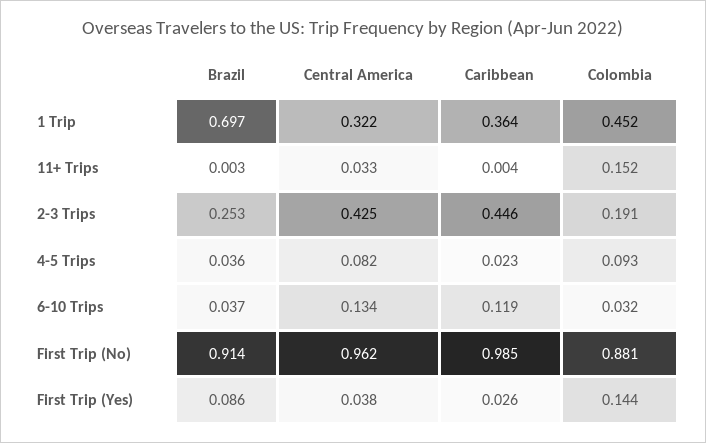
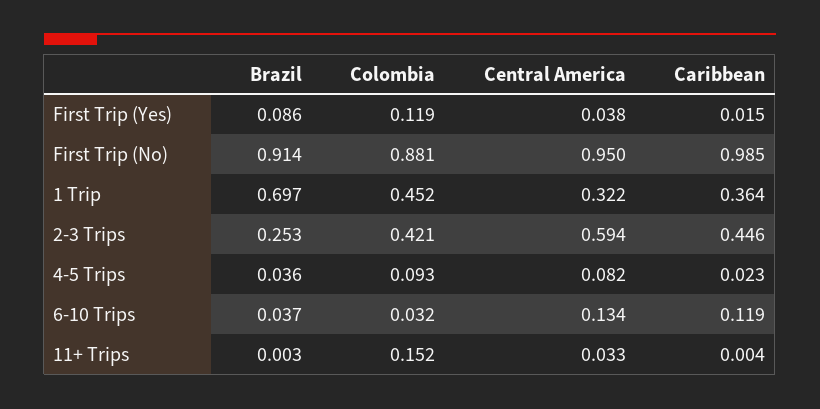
  {
    "Brazil": {
      "1 Trip": 0.697,
      "11+ Trips": 0.003,
      "2-3 Trips": 0.253,
      "4-5 Trips": 0.036,
      "6-10 Trips": 0.037,
      "First Trip (No)": 0.914,
      "First Trip (Yes)": 0.086
    },
    "Central America": {
      "1 Trip": 0.322,
      "11+ Trips": 0.033,
-     "2-3 Trips": 0.425,
+     "2-3 Trips": 0.594,
      "4-5 Trips": 0.082,
      "6-10 Trips": 0.134,
-     "First Trip (No)": 0.962,
+     "First Trip (No)": 0.95,
      "First Trip (Yes)": 0.038
    },
    "Caribbean": {
      "1 Trip": 0.364,
      "11+ Trips": 0.004,
      "2-3 Trips": 0.446,
      "4-5 Trips": 0.023,
      "6-10 Trips": 0.119,
      "First Trip (No)": 0.985,
-     "First Trip (Yes)": 0.026
+     "First Trip (Yes)": 0.015
    },
    "Colombia": {
      "1 Trip": 0.452,
      "11+ Trips": 0.152,
-     "2-3 Trips": 0.191,
+     "2-3 Trips": 0.421,
      "4-5 Trips": 0.093,
      "6-10 Trips": 0.032,
      "First Trip (No)": 0.881,
-     "First Trip (Yes)": 0.144
+     "First Trip (Yes)": 0.119
    }
  }

